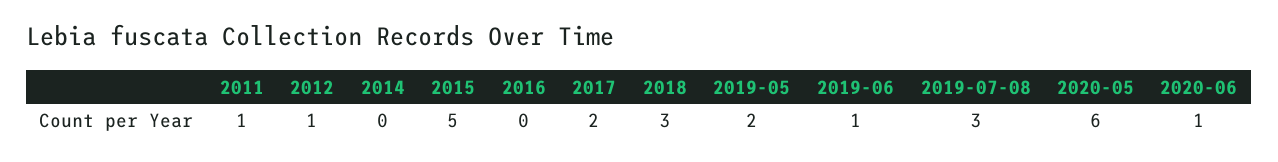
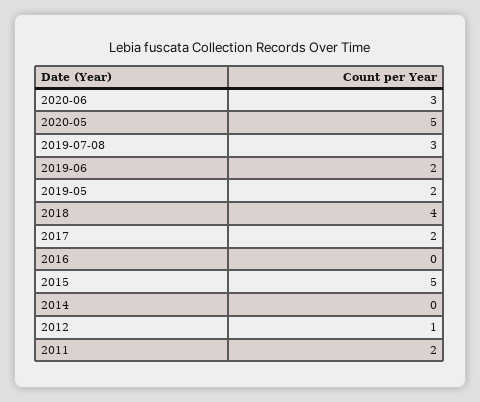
  {
-   "2011": 1,
+   "2011": 2,
    "2012": 1,
    "2014": 0,
    "2015": 5,
    "2016": 0,
    "2017": 2,
-   "2018": 3,
+   "2018": 4,
    "2019-05": 2,
-   "2019-06": 1,
+   "2019-06": 2,
    "2019-07-08": 3,
-   "2020-05": 6,
+   "2020-05": 5,
-   "2020-06": 1
+   "2020-06": 3
  }

